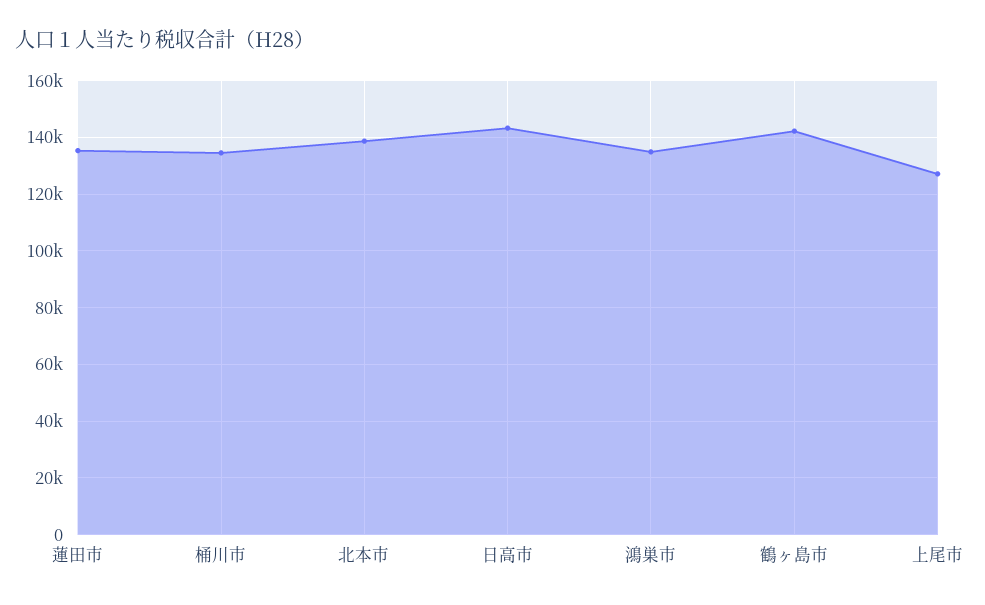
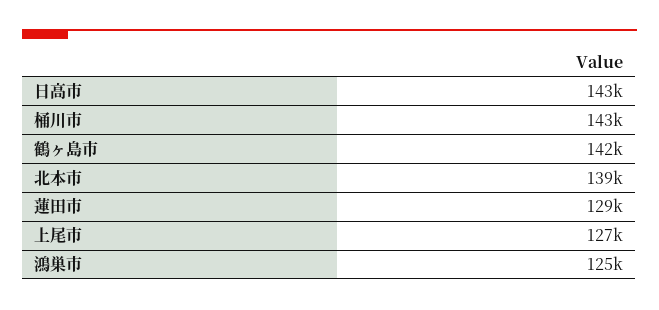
  {
-   "蓮田市": 135000,
+   "蓮田市": 129000,
-   "桶川市": 135000,
+   "桶川市": 143000,
    "北本市": 139000,
    "日高市": 143000,
-   "鴻巣市": 135000,
+   "鴻巣市": 125000,
    "鶴ヶ島市": 142000,
    "上尾市": 127000
  }

